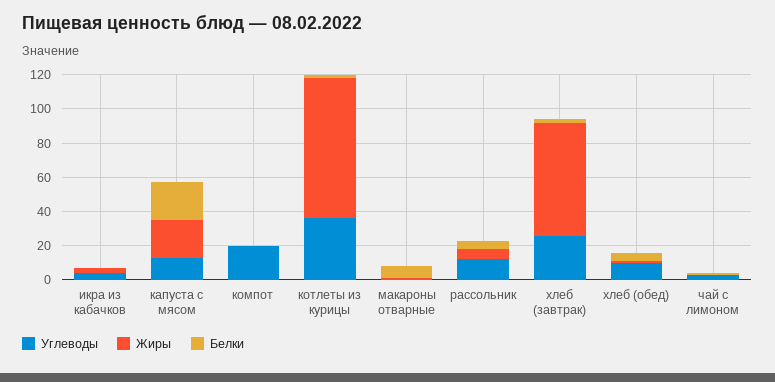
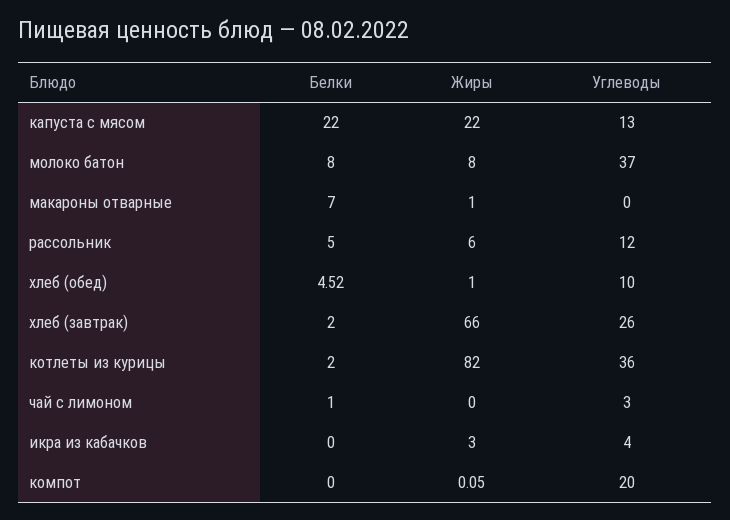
  {
    "Углеводы": {
      "икра из кабачков": 4,
      "капуста с мясом": 13,
      "компот": 20,
      "котлеты из курицы": 36,
      "макароны отварные": 0,
      "рассольник": 12,
      "хлеб (завтрак)": 26,
      "хлеб (обед)": 10,
-     "чай с лимоном": 3
+     "чай с лимоном": 3,
+     "молоко батон": 37
    },
    "Жиры": {
      "икра из кабачков": 3,
      "капуста с мясом": 22,
      "компот": 0.05,
      "котлеты из курицы": 82,
      "макароны отварные": 1,
      "рассольник": 6,
      "хлеб (завтрак)": 66,
      "хлеб (обед)": 1,
-     "чай с лимоном": 0
+     "чай с лимоном": 0,
+     "молоко батон": 8
    },
    "Белки": {
      "икра из кабачков": 0,
      "капуста с мясом": 22,
      "компот": 0,
      "котлеты из курицы": 2,
      "макароны отварные": 7,
      "рассольник": 5,
      "хлеб (завтрак)": 2,
      "хлеб (обед)": 4.52,
-     "чай с лимоном": 1
+     "чай с лимоном": 1,
+     "молоко батон": 8
    }
  }

